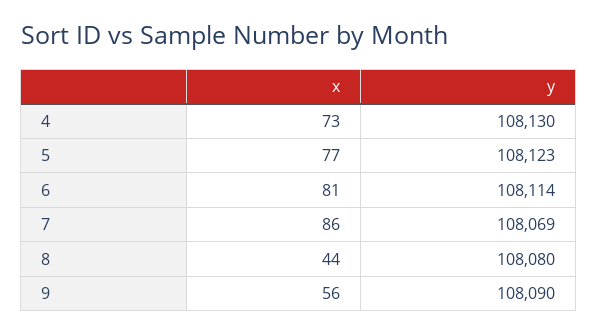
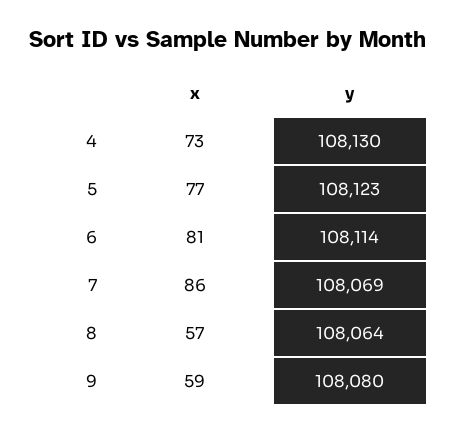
  {
    "x": {
      "4": 73,
      "5": 77,
      "6": 81,
      "7": 86,
-     "8": 44,
+     "8": 57,
-     "9": 56
+     "9": 59
    },
    "y": {
      "4": 108130,
      "5": 108123,
      "6": 108114,
      "7": 108069,
-     "8": 108080,
+     "8": 108064,
-     "9": 108090
+     "9": 108080
    }
  }

